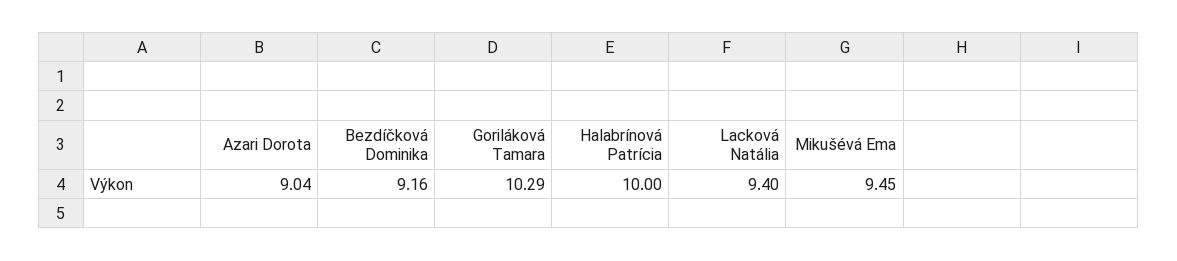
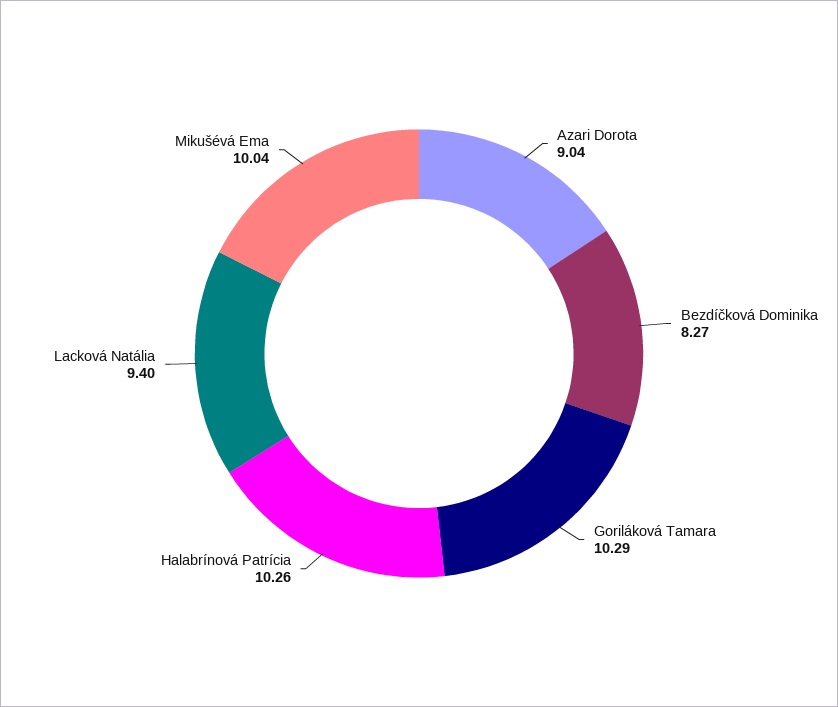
  {
    "Azari Dorota": 9.04,
-   "Bezdíčková Dominika": 9.16,
+   "Bezdíčková Dominika": 8.27,
    "Goriláková Tamara": 10.29,
-   "Halabrínová Patrícia": 10,
+   "Halabrínová Patrícia": 10.26,
    "Lacková Natália": 9.4,
-   "Mikušévá Ema": 9.45
+   "Mikušévá Ema": 10.04
  }

